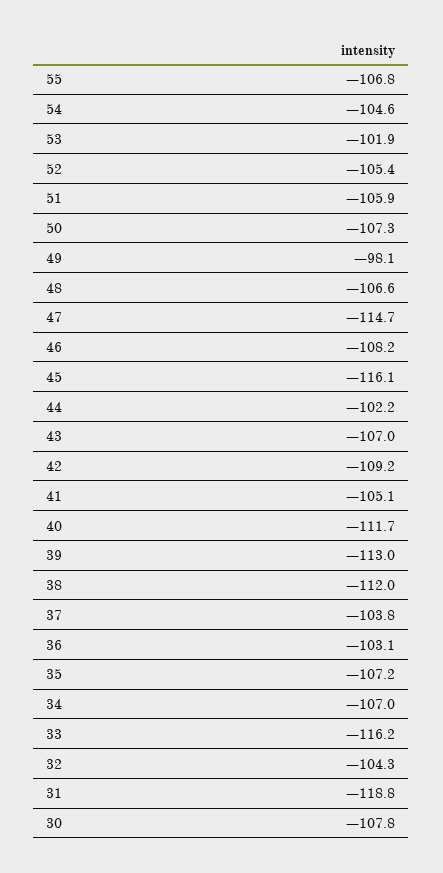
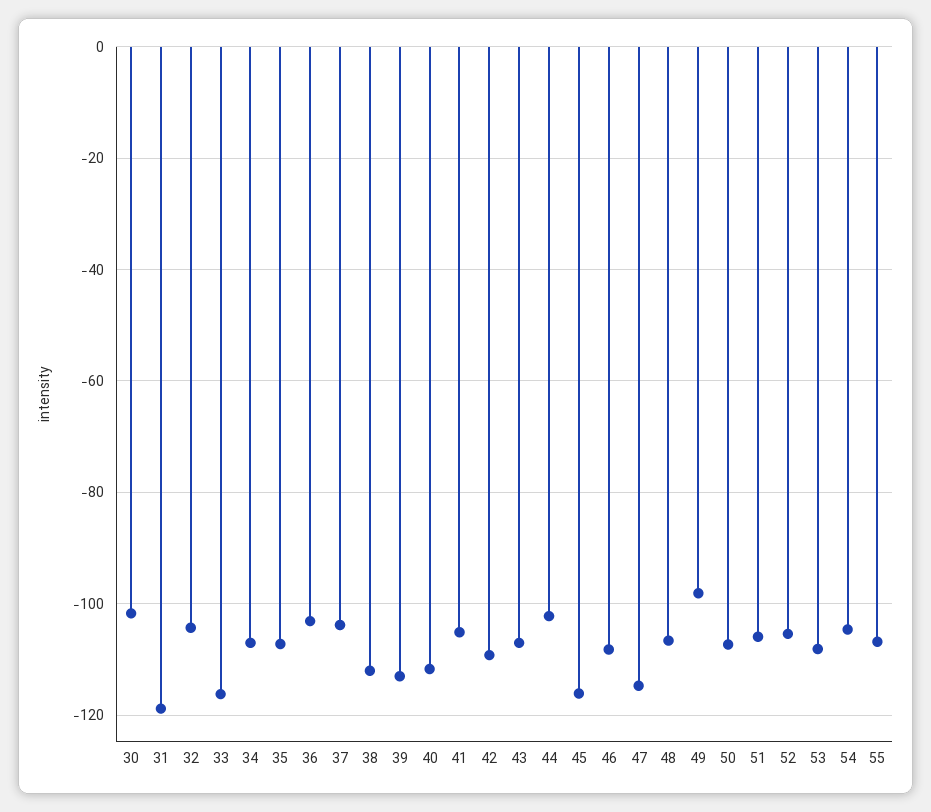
  {
    "55": -106.8,
    "54": -104.6,
-   "53": -101.9,
+   "53": -108,
    "52": -105.4,
    "51": -105.9,
    "50": -107.3,
    "49": -98.1,
    "48": -106.6,
    "47": -114.7,
    "46": -108.2,
    "45": -116.1,
    "44": -102.2,
    "43": -107,
    "42": -109.2,
    "41": -105.1,
    "40": -111.7,
    "39": -113,
    "38": -112,
    "37": -103.8,
    "36": -103.1,
    "35": -107.2,
    "34": -107,
    "33": -116.2,
    "32": -104.3,
    "31": -118.8,
-   "30": -107.8
+   "30": -102
  }

